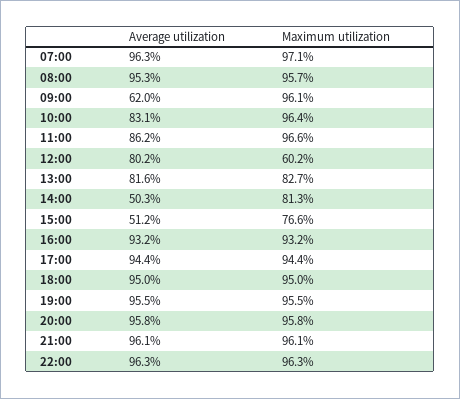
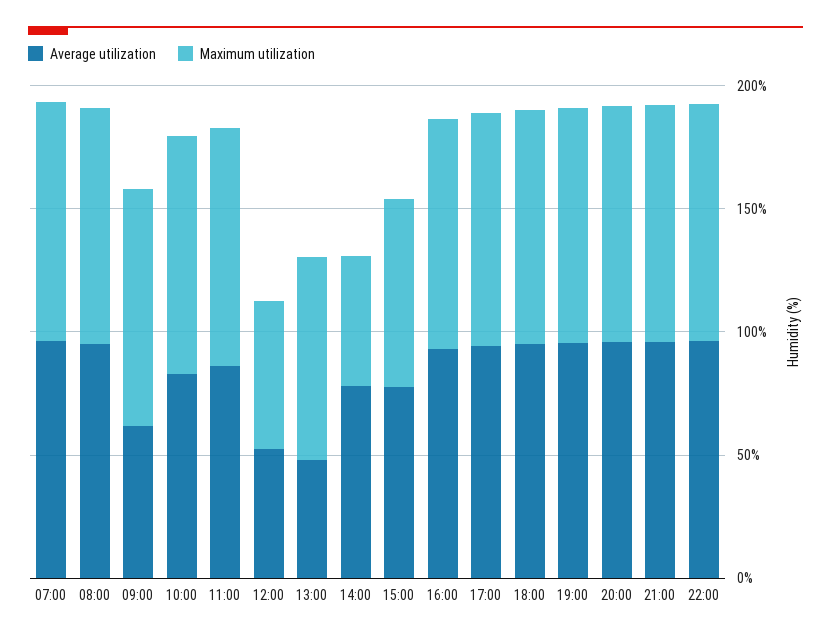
  {
    "Average utilization": {
      "07:00": 96.3,
      "08:00": 95.3,
      "09:00": 62,
      "10:00": 83.1,
      "11:00": 86.2,
-     "12:00": 80.2,
+     "12:00": 50,
-     "13:00": 81.6,
+     "13:00": 50,
-     "14:00": 50.3,
+     "14:00": 80,
-     "15:00": 51.2,
+     "15:00": 80,
      "16:00": 93.2,
      "17:00": 94.4,
      "18:00": 95,
      "19:00": 95.5,
      "20:00": 95.8,
      "21:00": 96.1,
      "22:00": 96.3
    },
    "Maximum utilization": {
      "07:00": 97.1,
      "08:00": 95.7,
      "09:00": 96.1,
      "10:00": 96.4,
      "11:00": 96.6,
      "12:00": 60.2,
      "13:00": 82.7,
-     "14:00": 81.3,
+     "14:00": 50,
      "15:00": 76.6,
      "16:00": 93.2,
      "17:00": 94.4,
      "18:00": 95,
      "19:00": 95.5,
      "20:00": 95.8,
      "21:00": 96.1,
      "22:00": 96.3
    }
  }

